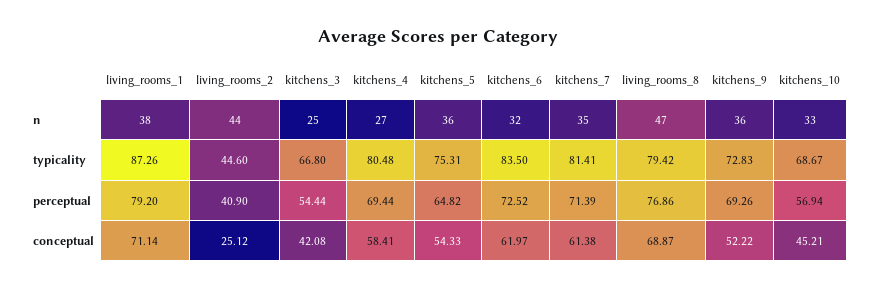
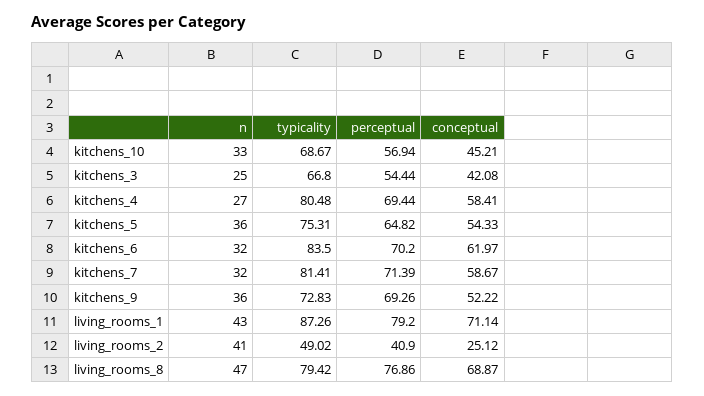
  {
    "living_rooms_1": {
-     "n": 38,
+     "n": 43,
      "typicality": 87.26,
      "perceptual": 79.2,
      "conceptual": 71.14
    },
    "living_rooms_2": {
-     "n": 44,
+     "n": 41,
-     "typicality": 44.6,
+     "typicality": 49.02,
      "perceptual": 40.9,
      "conceptual": 25.12
    },
    "kitchens_3": {
      "n": 25,
      "typicality": 66.8,
      "perceptual": 54.44,
      "conceptual": 42.08
    },
    "kitchens_4": {
      "n": 27,
      "typicality": 80.48,
      "perceptual": 69.44,
      "conceptual": 58.41
    },
    "kitchens_5": {
      "n": 36,
      "typicality": 75.31,
      "perceptual": 64.82,
      "conceptual": 54.33
    },
    "kitchens_6": {
      "n": 32,
      "typicality": 83.5,
-     "perceptual": 72.52,
+     "perceptual": 70.2,
      "conceptual": 61.97
    },
    "kitchens_7": {
-     "n": 35,
+     "n": 32,
      "typicality": 81.41,
      "perceptual": 71.39,
-     "conceptual": 61.38
+     "conceptual": 58.67
    },
    "living_rooms_8": {
      "n": 47,
      "typicality": 79.42,
      "perceptual": 76.86,
      "conceptual": 68.87
    },
    "kitchens_9": {
      "n": 36,
      "typicality": 72.83,
      "perceptual": 69.26,
      "conceptual": 52.22
    },
    "kitchens_10": {
      "n": 33,
      "typicality": 68.67,
      "perceptual": 56.94,
      "conceptual": 45.21
    }
  }

